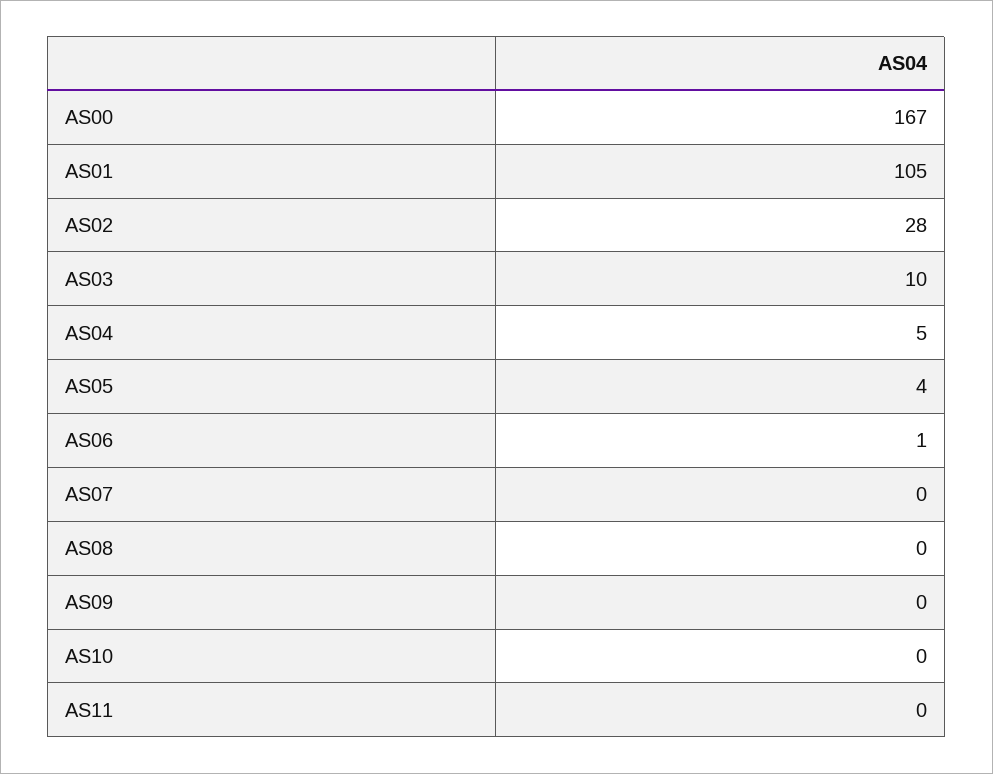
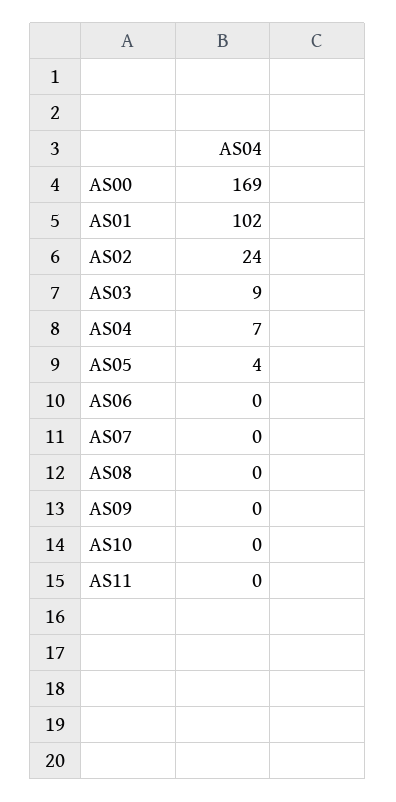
  {
-   "AS00": 167,
+   "AS00": 169,
-   "AS01": 105,
+   "AS01": 102,
-   "AS02": 28,
+   "AS02": 24,
-   "AS03": 10,
+   "AS03": 9,
-   "AS04": 5,
+   "AS04": 7,
    "AS05": 4,
-   "AS06": 1,
+   "AS06": 0,
    "AS07": 0,
    "AS08": 0,
    "AS09": 0,
    "AS10": 0,
    "AS11": 0
  }

